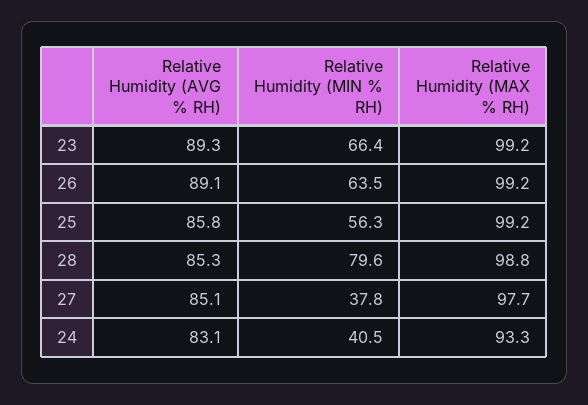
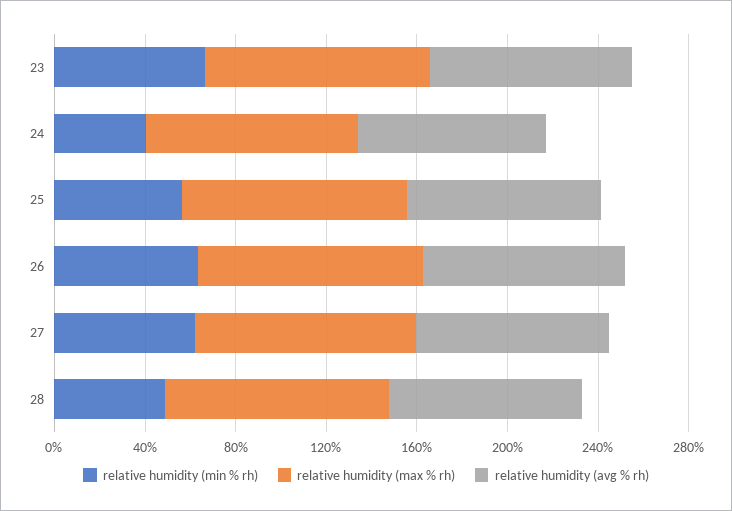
  {
    "Relative Humidity (AVG % RH)": {
      "23": 89.3,
      "26": 89.1,
      "25": 85.8,
      "28": 85.3,
      "27": 85.1,
      "24": 83.1
    },
    "Relative Humidity (MIN % RH)": {
      "23": 66.4,
      "26": 63.5,
      "25": 56.3,
-     "28": 79.6,
+     "28": 50,
-     "27": 37.8,
+     "27": 60,
      "24": 40.5
    },
    "Relative Humidity (MAX % RH)": {
      "23": 99.2,
      "26": 99.2,
      "25": 99.2,
      "28": 98.8,
      "27": 97.7,
      "24": 93.3
    }
  }

